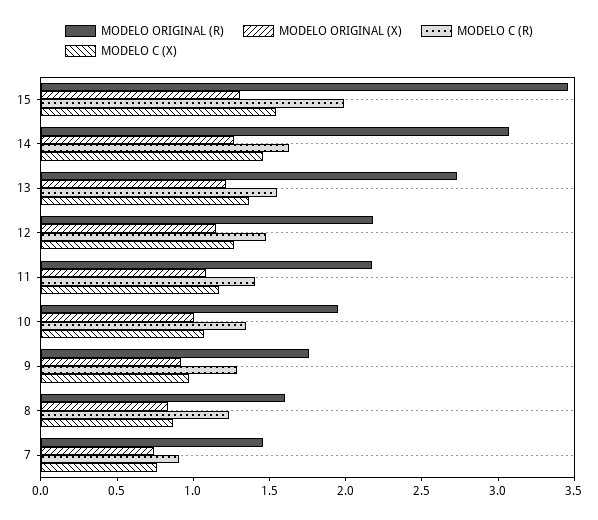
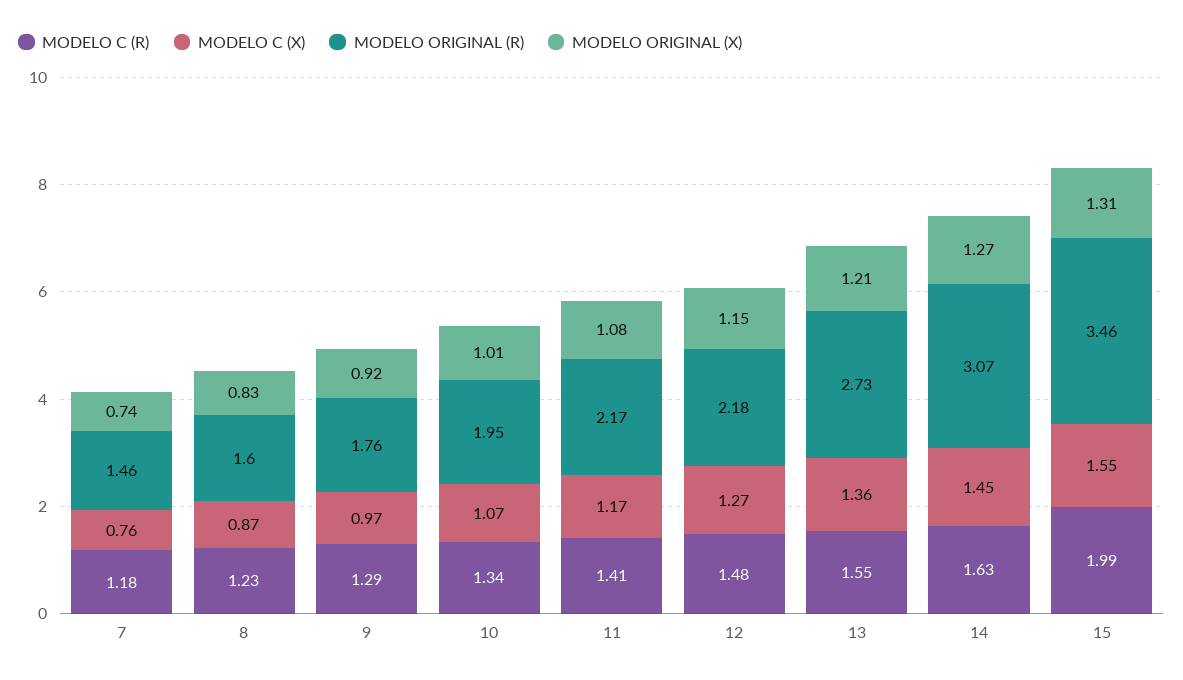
  {
    "MODELO ORIGINAL (R)": {
      "15": 3.46,
      "14": 3.07,
      "13": 2.73,
      "12": 2.18,
      "11": 2.17,
      "10": 1.95,
      "9": 1.76,
      "8": 1.6,
      "7": 1.46
    },
    "MODELO ORIGINAL (X)": {
      "15": 1.31,
      "14": 1.27,
      "13": 1.21,
      "12": 1.15,
      "11": 1.08,
      "10": 1.01,
      "9": 0.92,
      "8": 0.83,
      "7": 0.74
    },
    "MODELO C (R)": {
      "15": 1.99,
      "14": 1.63,
      "13": 1.55,
      "12": 1.48,
      "11": 1.41,
      "10": 1.34,
      "9": 1.29,
      "8": 1.23,
-     "7": 0.9
+     "7": 1.18
    },
    "MODELO C (X)": {
      "15": 1.55,
      "14": 1.45,
      "13": 1.36,
      "12": 1.27,
      "11": 1.17,
      "10": 1.07,
      "9": 0.97,
      "8": 0.87,
      "7": 0.76
    }
  }

